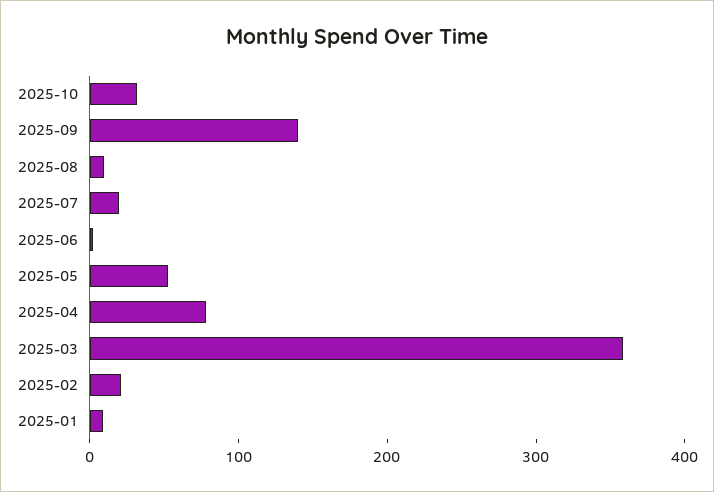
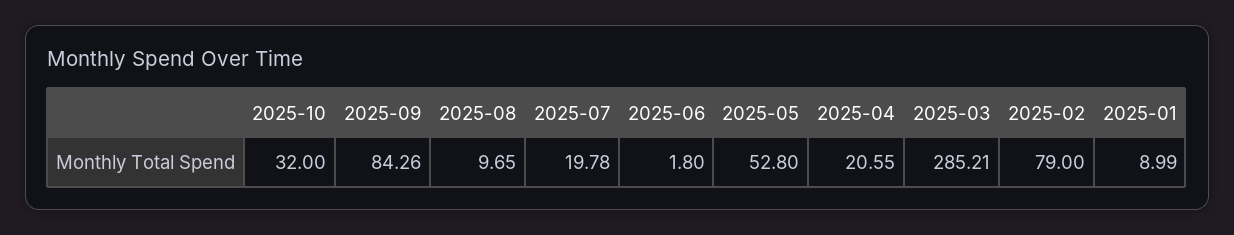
  {
    "2025-10": 32,
-   "2025-09": 140,
+   "2025-09": 84.26,
    "2025-08": 9.65,
    "2025-07": 19.78,
    "2025-06": 1.8,
    "2025-05": 52.8,
-   "2025-04": 80,
+   "2025-04": 20.55,
-   "2025-03": 360,
+   "2025-03": 285.21,
-   "2025-02": 20,
+   "2025-02": 79,
    "2025-01": 8.99
  }

